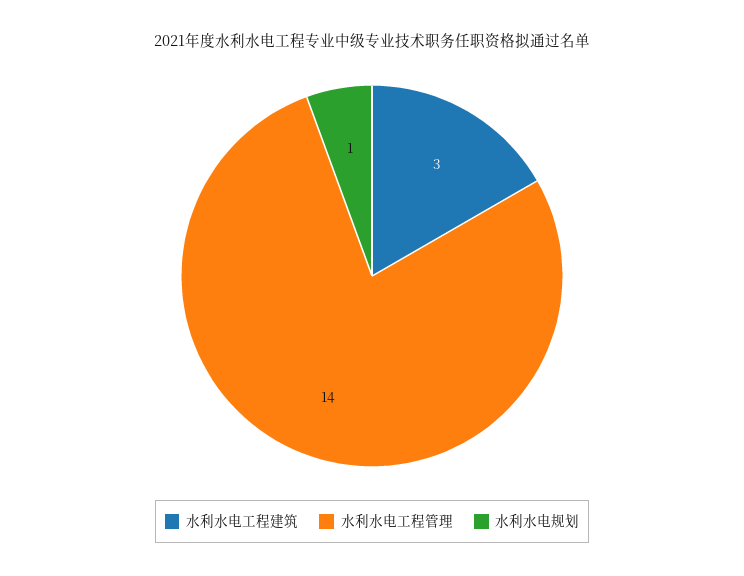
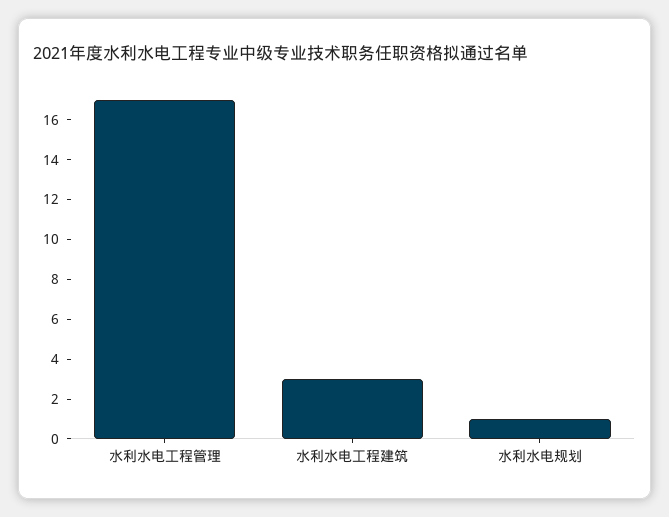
  {
    "水利水电工程建筑": 3,
-   "水利水电工程管理": 14,
+   "水利水电工程管理": 17,
    "水利水电规划": 1
  }

